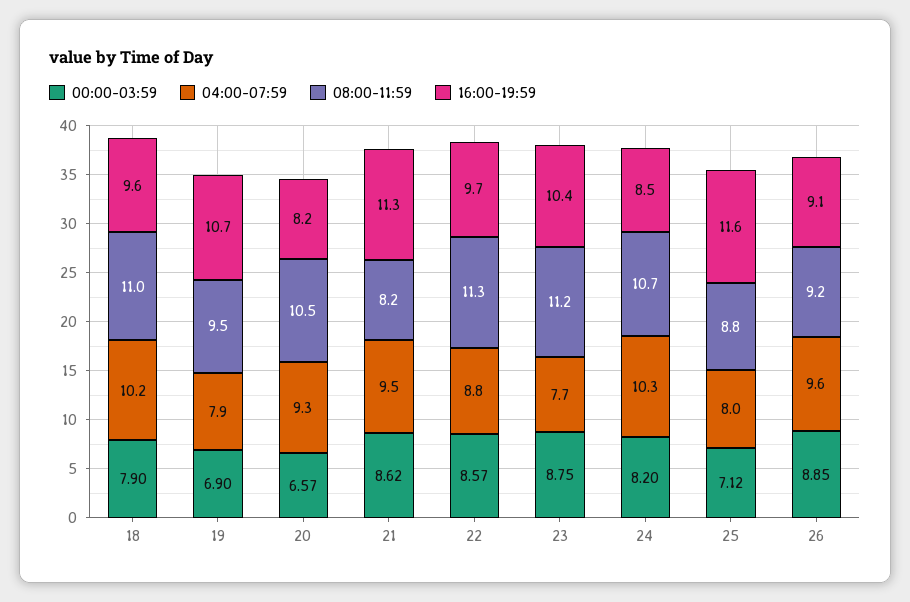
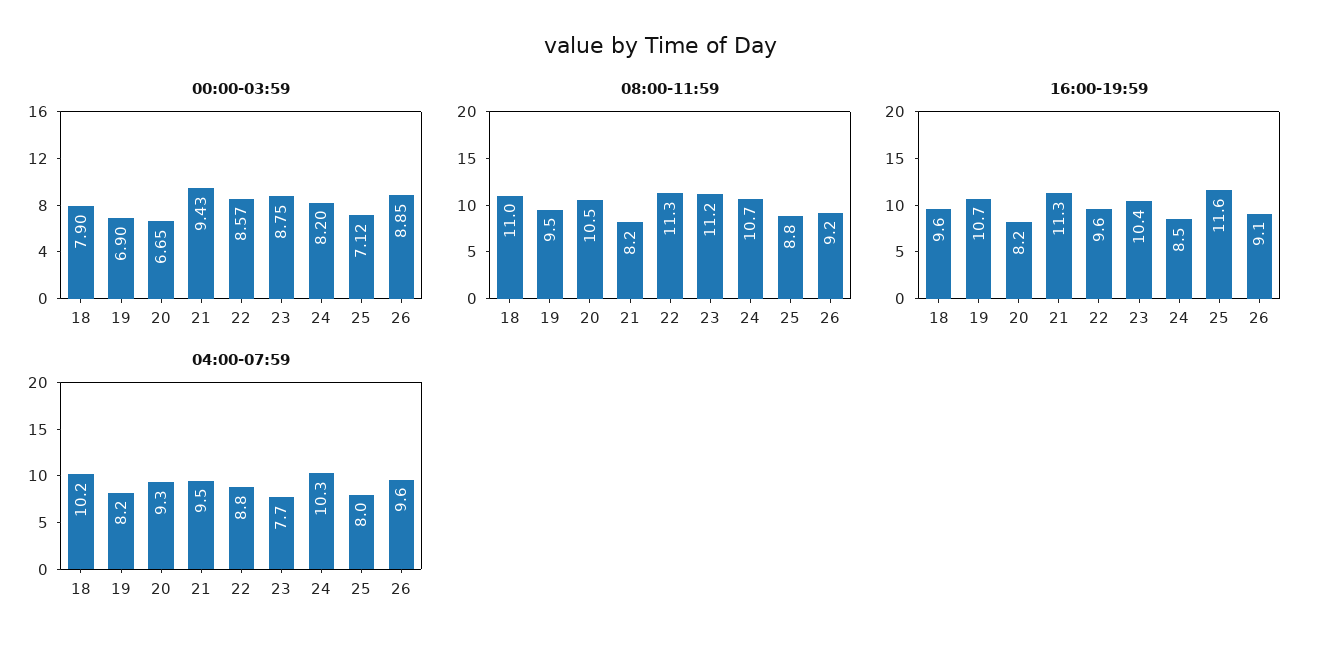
  {
    "00:00-03:59": {
      "18": 7.9,
      "19": 6.9,
-     "20": 6.57,
+     "20": 6.65,
-     "21": 8.62,
+     "21": 9.43,
      "22": 8.57,
      "23": 8.75,
      "24": 8.2,
      "25": 7.12,
      "26": 8.85
    },
    "04:00-07:59": {
      "18": 10.2,
-     "19": 7.9,
+     "19": 8.2,
      "20": 9.3,
      "21": 9.5,
      "22": 8.8,
      "23": 7.7,
      "24": 10.3,
      "25": 8,
      "26": 9.6
    },
    "08:00-11:59": {
      "18": 11,
      "19": 9.5,
      "20": 10.5,
      "21": 8.2,
      "22": 11.3,
      "23": 11.2,
      "24": 10.7,
      "25": 8.8,
      "26": 9.2
    },
    "16:00-19:59": {
      "18": 9.6,
      "19": 10.7,
      "20": 8.2,
      "21": 11.3,
-     "22": 9.7,
+     "22": 9.6,
      "23": 10.4,
      "24": 8.5,
      "25": 11.6,
      "26": 9.1
    }
  }

